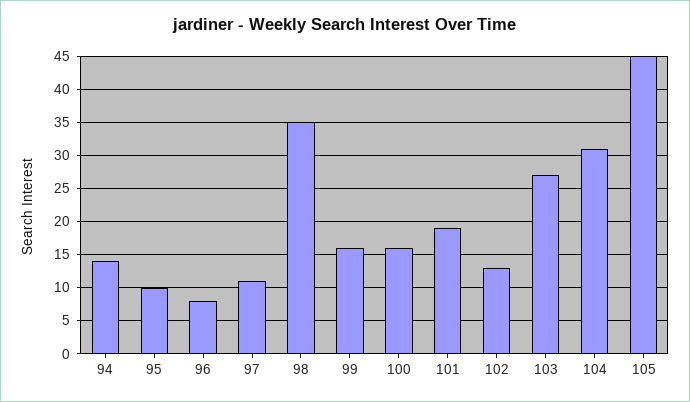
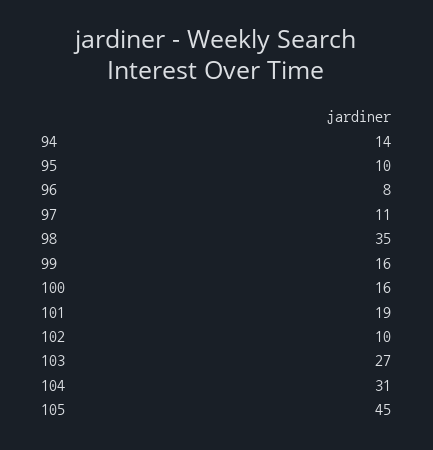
  {
    "94": 14,
    "95": 10,
    "96": 8,
    "97": 11,
    "98": 35,
    "99": 16,
    "100": 16,
    "101": 19,
-   "102": 13,
+   "102": 10,
    "103": 27,
    "104": 31,
    "105": 45
  }

